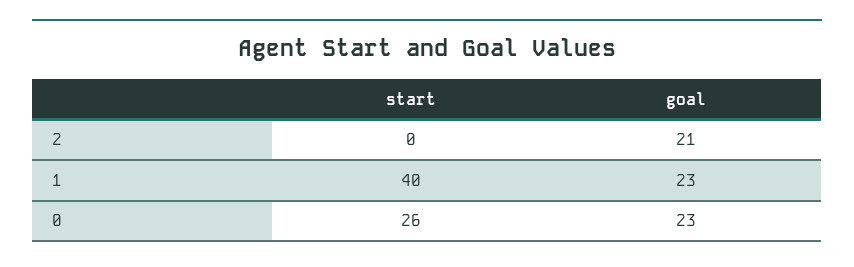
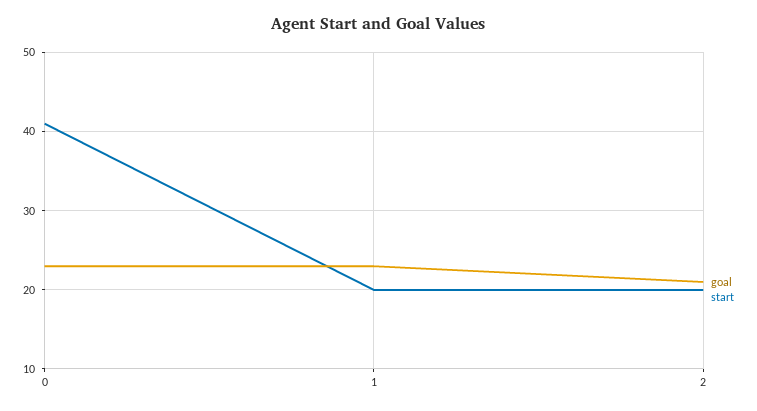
  {
    "start": {
-     "2": 0,
+     "2": 20,
-     "1": 40,
+     "1": 20,
-     "0": 26
+     "0": 41
    },
    "goal": {
      "2": 21,
      "1": 23,
      "0": 23
    }
  }

